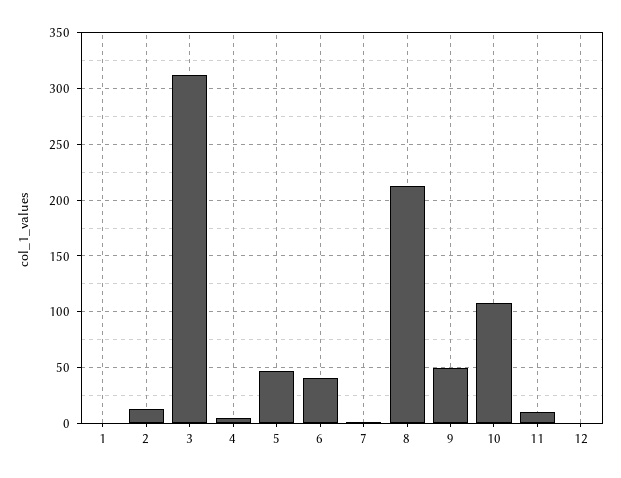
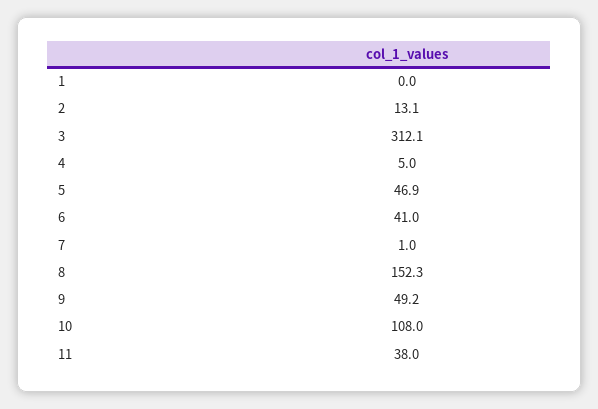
  {
    "1": 0,
    "2": 13.1,
    "3": 312.1,
    "4": 5,
    "5": 46.9,
    "6": 41,
    "7": 1,
-   "8": 210,
+   "8": 152.3,
    "9": 49.2,
    "10": 108,
-   "11": 10,
+   "11": 38
-   "12": 0
  }

